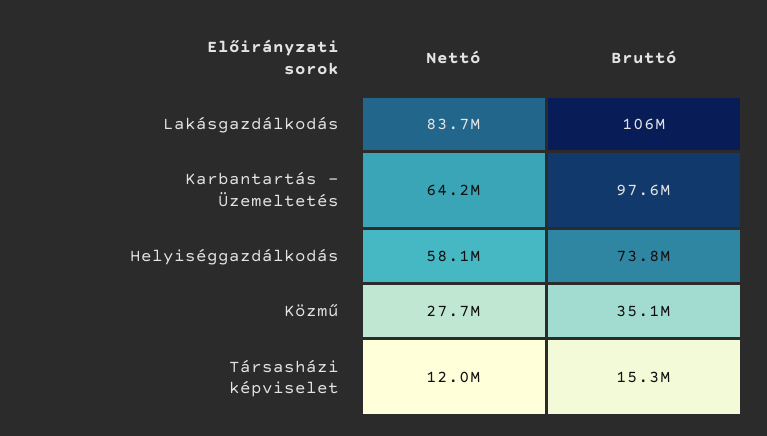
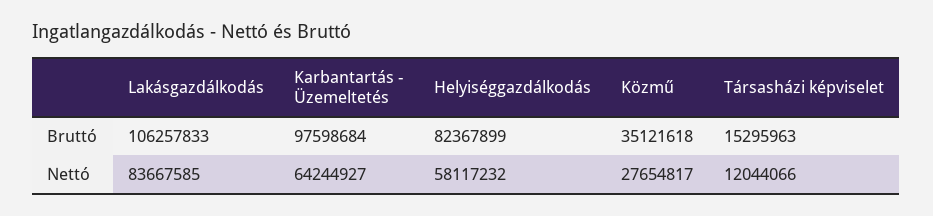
  {
    "Nettó": {
      "Lakásgazdálkodás": 83667585,
      "Karbantartás - Üzemeltetés": 64244927,
      "Helyiséggazdálkodás": 58117232,
      "Közmű": 27654817,
      "Társasházi képviselet": 12044066
    },
    "Bruttó": {
      "Lakásgazdálkodás": 106257833,
      "Karbantartás - Üzemeltetés": 97598684,
-     "Helyiséggazdálkodás": 73800000,
+     "Helyiséggazdálkodás": 82367899,
      "Közmű": 35121618,
      "Társasházi képviselet": 15295963
    }
  }

